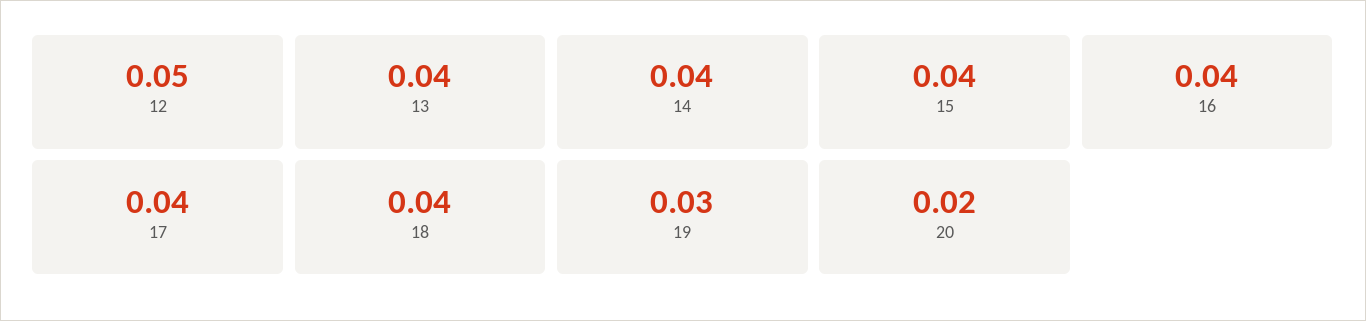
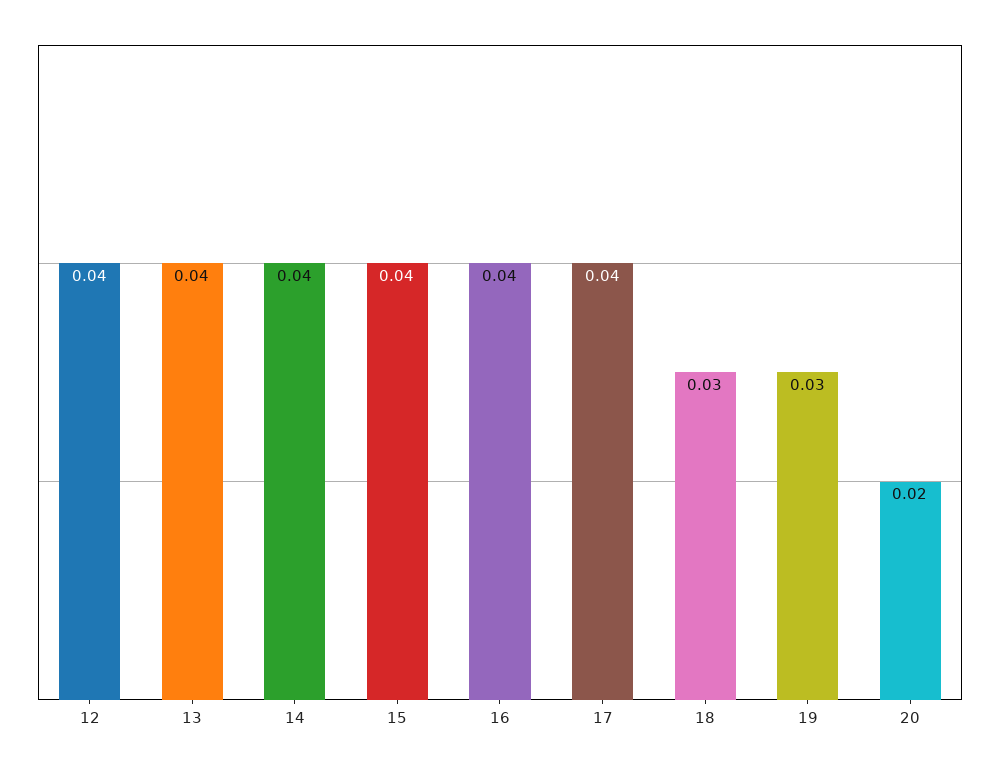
  {
-   "12": 0.05,
+   "12": 0.04,
    "13": 0.04,
    "14": 0.04,
    "15": 0.04,
    "16": 0.04,
    "17": 0.04,
-   "18": 0.04,
+   "18": 0.03,
    "19": 0.03,
    "20": 0.02
  }

